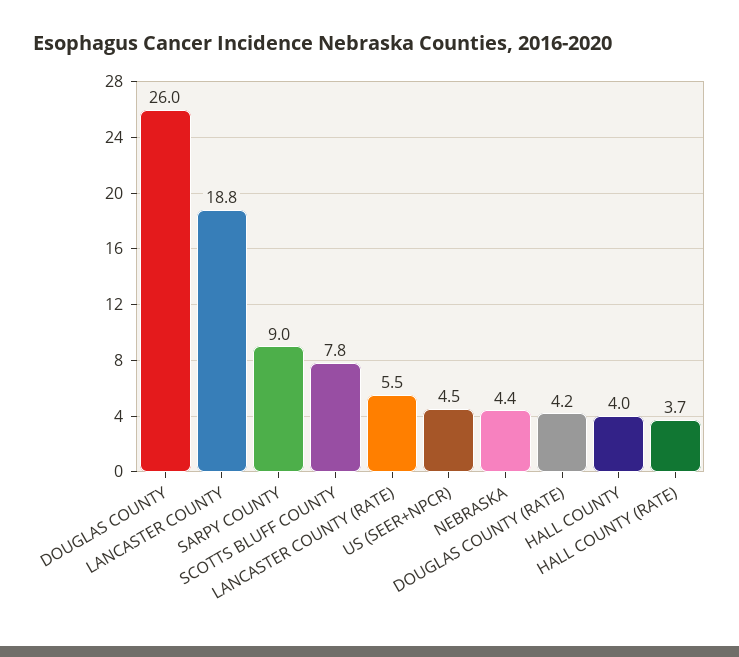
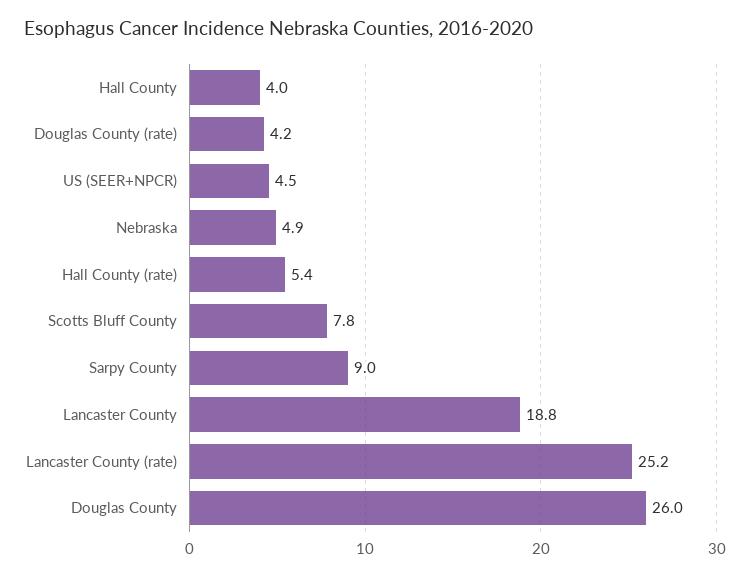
  {
    "DOUGLAS COUNTY": 26,
    "LANCASTER COUNTY": 18.8,
    "SARPY COUNTY": 9,
    "SCOTTS BLUFF COUNTY": 7.8,
-   "LANCASTER COUNTY (RATE)": 5.5,
+   "LANCASTER COUNTY (RATE)": 25.2,
    "US (SEER+NPCR)": 4.5,
-   "NEBRASKA": 4.4,
+   "NEBRASKA": 4.9,
    "DOUGLAS COUNTY (RATE)": 4.2,
    "HALL COUNTY": 4,
-   "HALL COUNTY (RATE)": 3.7
+   "HALL COUNTY (RATE)": 5.4
  }

